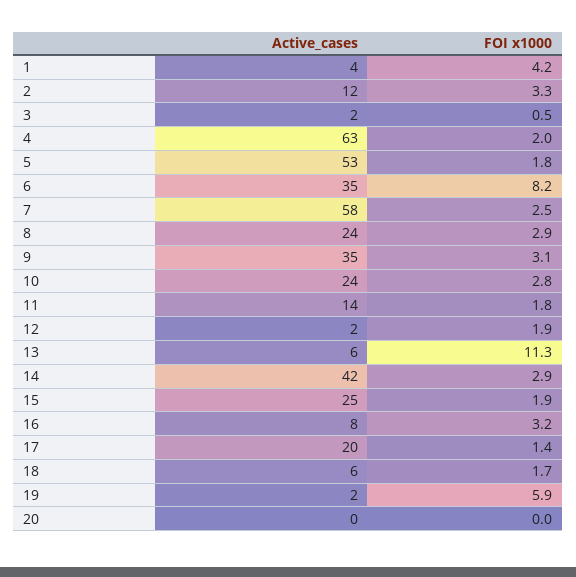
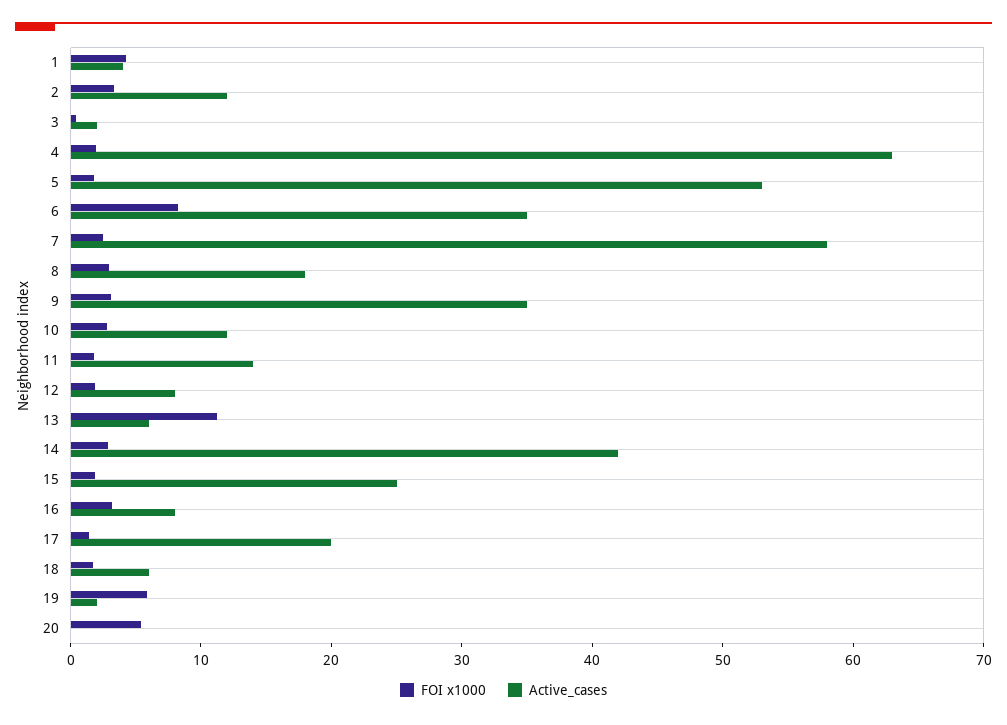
  {
    "Active_cases": {
      "1": 4,
      "2": 12,
      "3": 2,
      "4": 63,
      "5": 53,
      "6": 35,
      "7": 58,
-     "8": 24,
+     "8": 18,
      "9": 35,
-     "10": 24,
+     "10": 12,
      "11": 14,
-     "12": 2,
+     "12": 8,
      "13": 6,
      "14": 42,
      "15": 25,
      "16": 8,
      "17": 20,
      "18": 6,
      "19": 2,
      "20": 0
    },
    "FOI x1000": {
      "1": 4.2,
      "2": 3.3,
      "3": 0.5,
      "4": 2,
      "5": 1.8,
      "6": 8.2,
      "7": 2.5,
      "8": 2.9,
      "9": 3.1,
      "10": 2.8,
      "11": 1.8,
      "12": 1.9,
      "13": 11.3,
      "14": 2.9,
      "15": 1.9,
      "16": 3.2,
      "17": 1.4,
      "18": 1.7,
      "19": 5.9,
-     "20": 0
+     "20": 6
    }
  }

